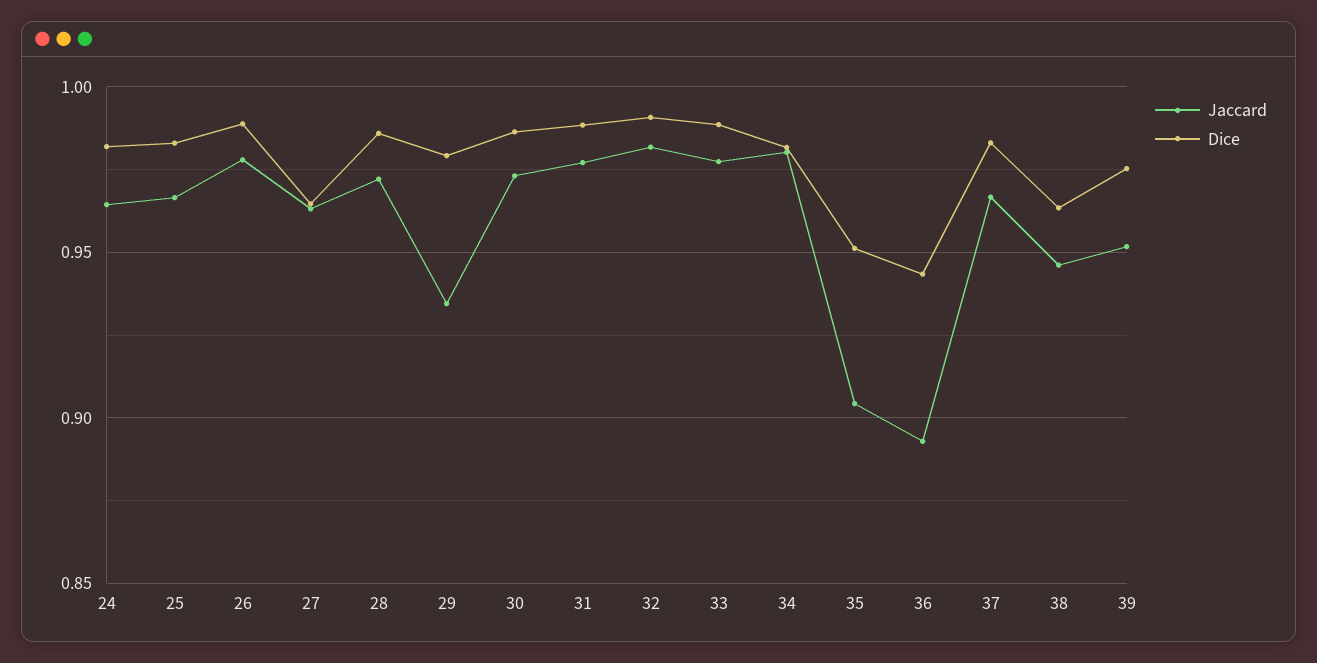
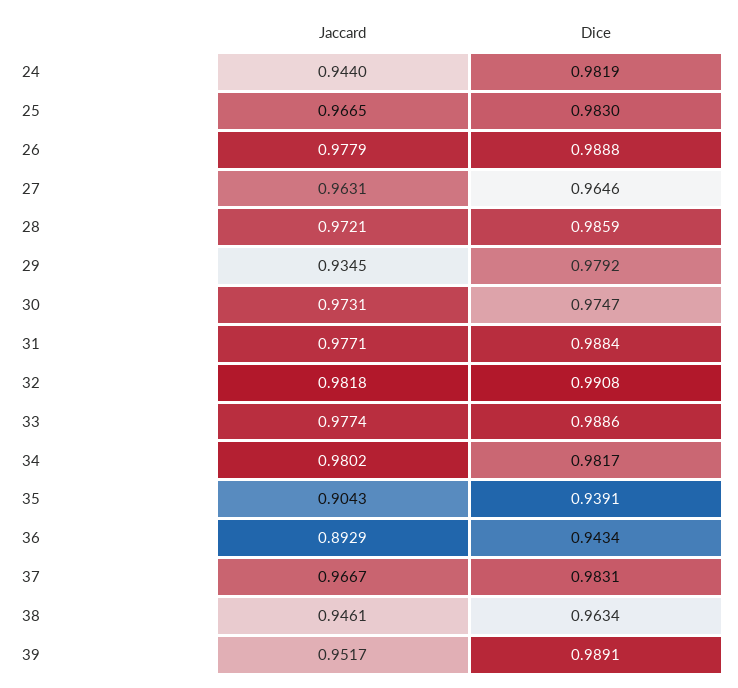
  {
    "Jaccard": {
-     "24": 0.965,
+     "24": 0.944,
      "25": 0.9665,
      "26": 0.9779,
      "27": 0.9631,
      "28": 0.9721,
      "29": 0.9345,
      "30": 0.9731,
      "31": 0.9771,
      "32": 0.9818,
      "33": 0.9774,
      "34": 0.9802,
      "35": 0.9043,
      "36": 0.8929,
      "37": 0.9667,
      "38": 0.9461,
      "39": 0.9517
    },
    "Dice": {
      "24": 0.9819,
      "25": 0.983,
      "26": 0.9888,
      "27": 0.9646,
      "28": 0.9859,
      "29": 0.9792,
-     "30": 0.985,
+     "30": 0.9747,
      "31": 0.9884,
      "32": 0.9908,
      "33": 0.9886,
      "34": 0.9817,
-     "35": 0.95,
+     "35": 0.9391,
      "36": 0.9434,
      "37": 0.9831,
      "38": 0.9634,
-     "39": 0.975
+     "39": 0.9891
    }
  }

